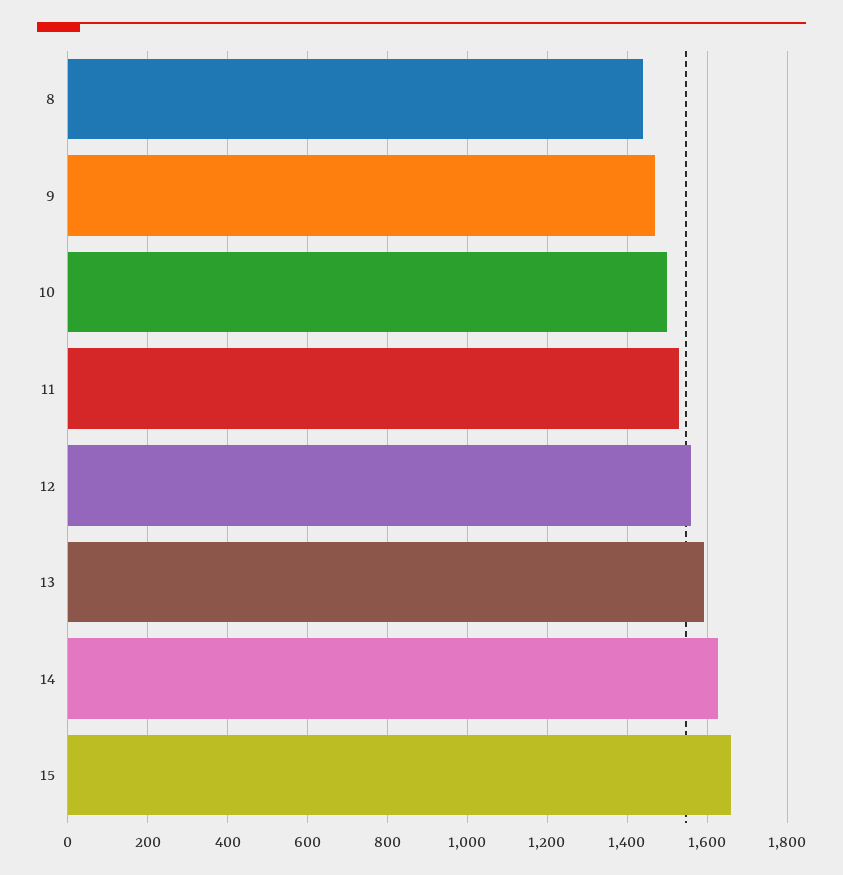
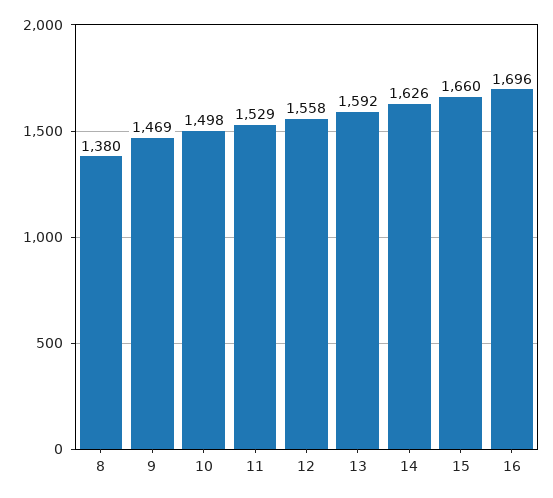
  {
-   "8": 1440,
+   "8": 1380,
    "9": 1469,
    "10": 1498,
    "11": 1529,
    "12": 1558,
    "13": 1592,
    "14": 1626,
-   "15": 1660
+   "15": 1660,
+   "16": 1696
  }

